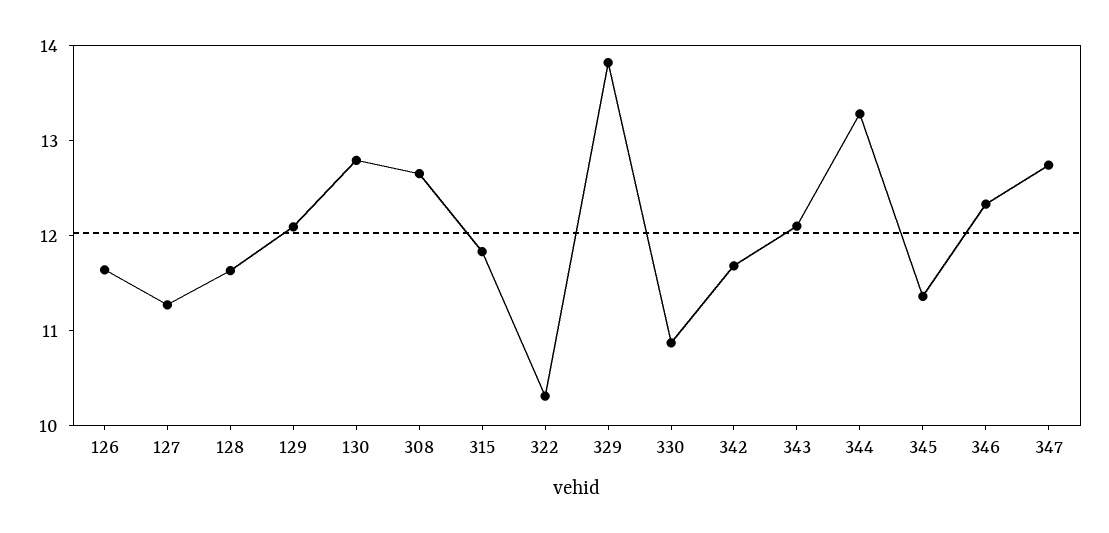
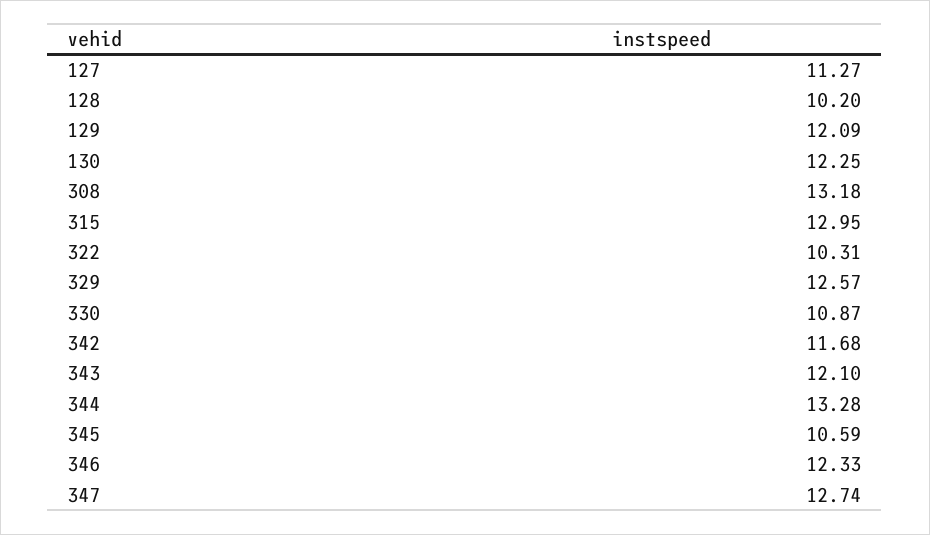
  {
-   "126": 11.6,
    "127": 11.27,
-   "128": 11.6,
+   "128": 10.2,
    "129": 12.09,
-   "130": 12.8,
+   "130": 12.25,
-   "308": 12.6,
+   "308": 13.18,
-   "315": 11.8,
+   "315": 12.95,
    "322": 10.31,
-   "329": 13.8,
+   "329": 12.57,
    "330": 10.87,
    "342": 11.68,
    "343": 12.1,
    "344": 13.28,
-   "345": 11.4,
+   "345": 10.59,
    "346": 12.33,
    "347": 12.74
  }

